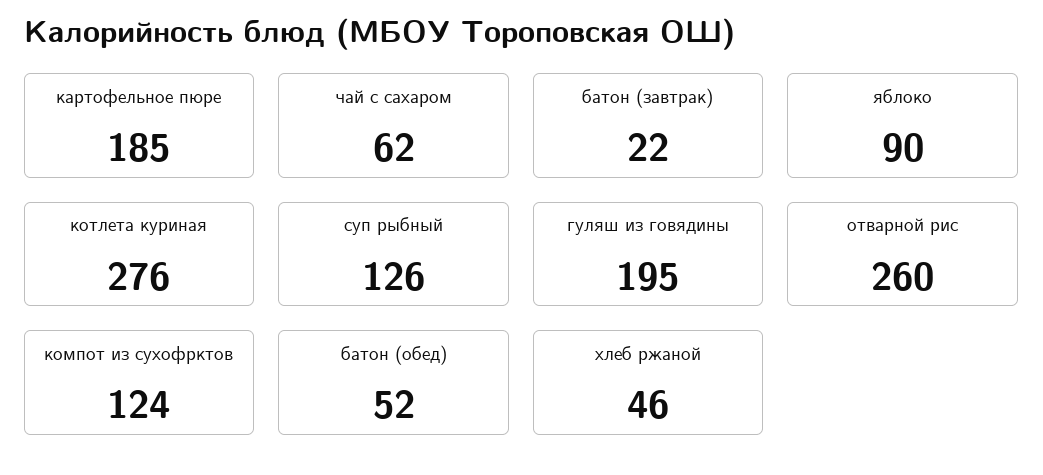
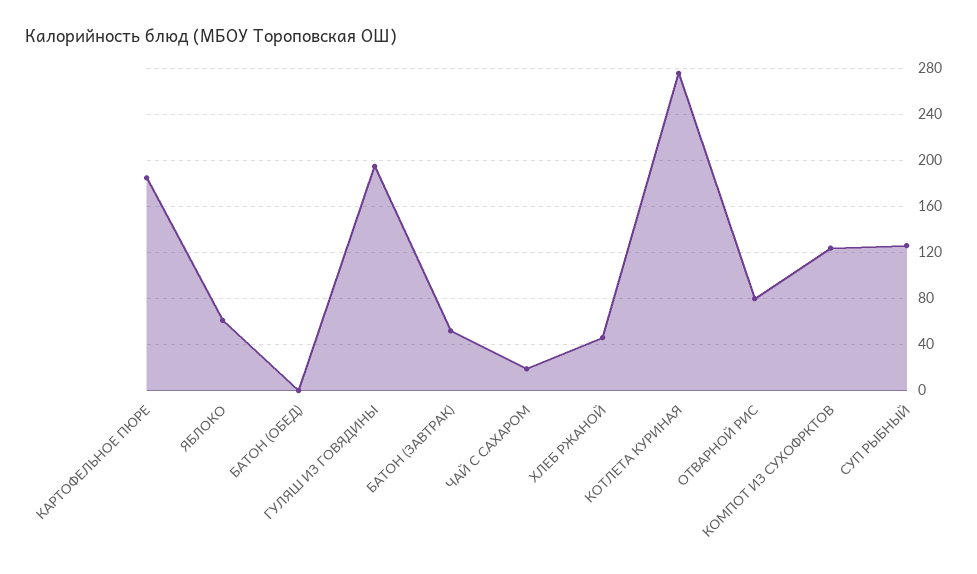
  {
    "картофельное пюре": 185,
-   "чай с сахаром": 62,
+   "чай с сахаром": 20,
-   "батон (завтрак)": 22,
+   "батон (завтрак)": 50,
-   "яблоко": 90,
+   "яблоко": 60,
    "котлета куриная": 276,
    "суп рыбный": 126,
    "гуляш из говядины": 195,
-   "отварной рис": 260,
+   "отварной рис": 80,
    "компот из сухофрктов": 124,
-   "батон (обед)": 52,
+   "батон (обед)": 0,
    "хлеб ржаной": 46
  }

